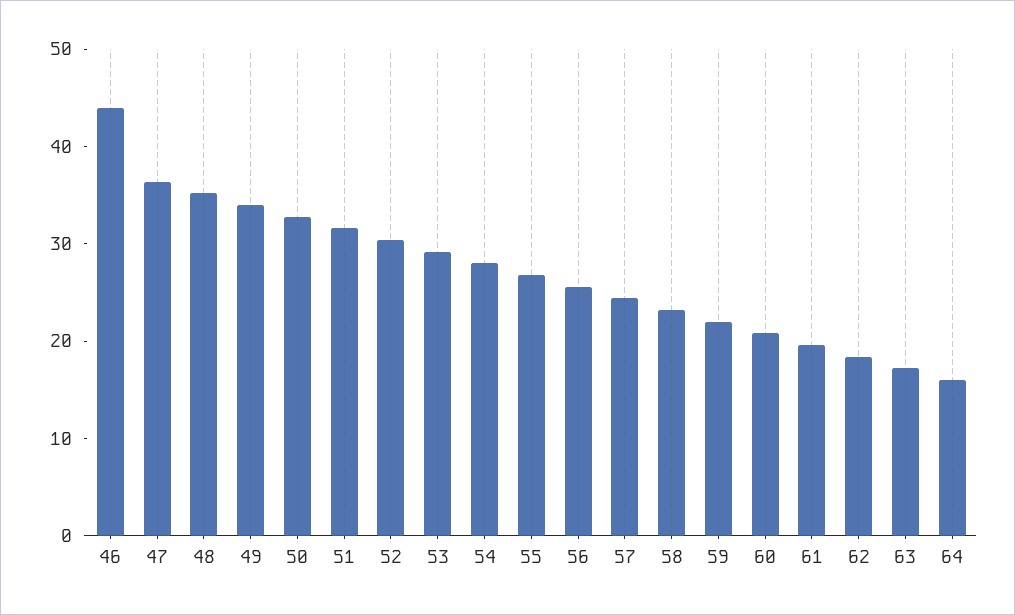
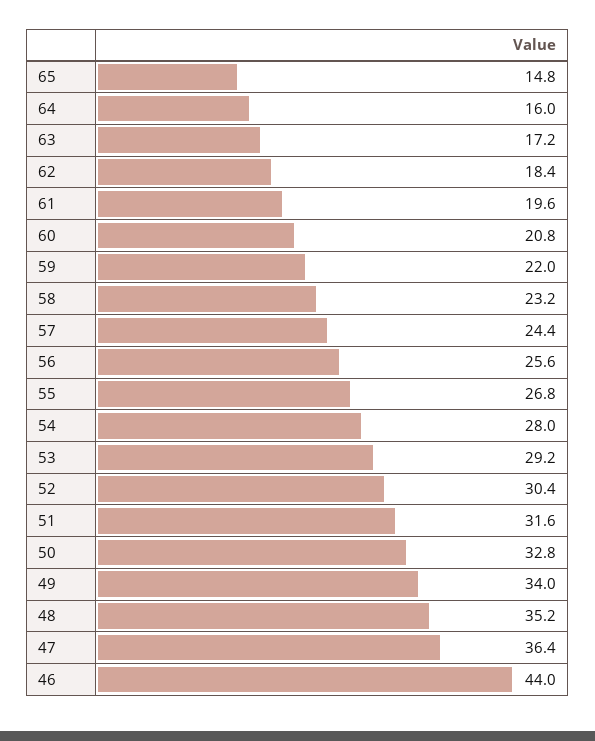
  {
    "46": 44,
    "47": 36.4,
    "48": 35.2,
    "49": 34,
    "50": 32.8,
    "51": 31.6,
    "52": 30.4,
    "53": 29.2,
    "54": 28,
    "55": 26.8,
    "56": 25.6,
    "57": 24.4,
    "58": 23.2,
    "59": 22,
    "60": 20.8,
    "61": 19.6,
    "62": 18.4,
    "63": 17.2,
-   "64": 16
+   "64": 16,
+   "65": 14.8
  }

